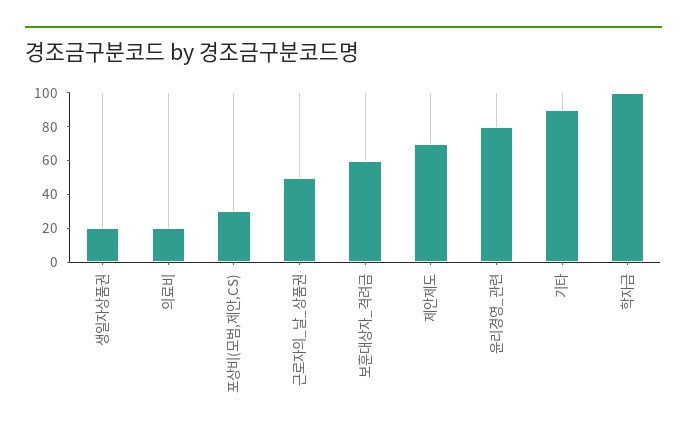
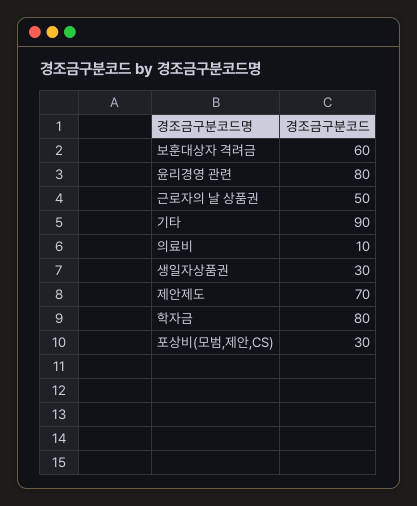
  {
-   "생일자상품권": 20,
+   "생일자상품권": 30,
-   "의료비": 20,
+   "의료비": 10,
    "포상비(모범,제안,CS)": 30,
    "근로자의_날_상품권": 50,
    "보훈대상자_격려금": 60,
    "제안제도": 70,
    "윤리경영_관련": 80,
    "기타": 90,
-   "학자금": 100
+   "학자금": 80
  }

